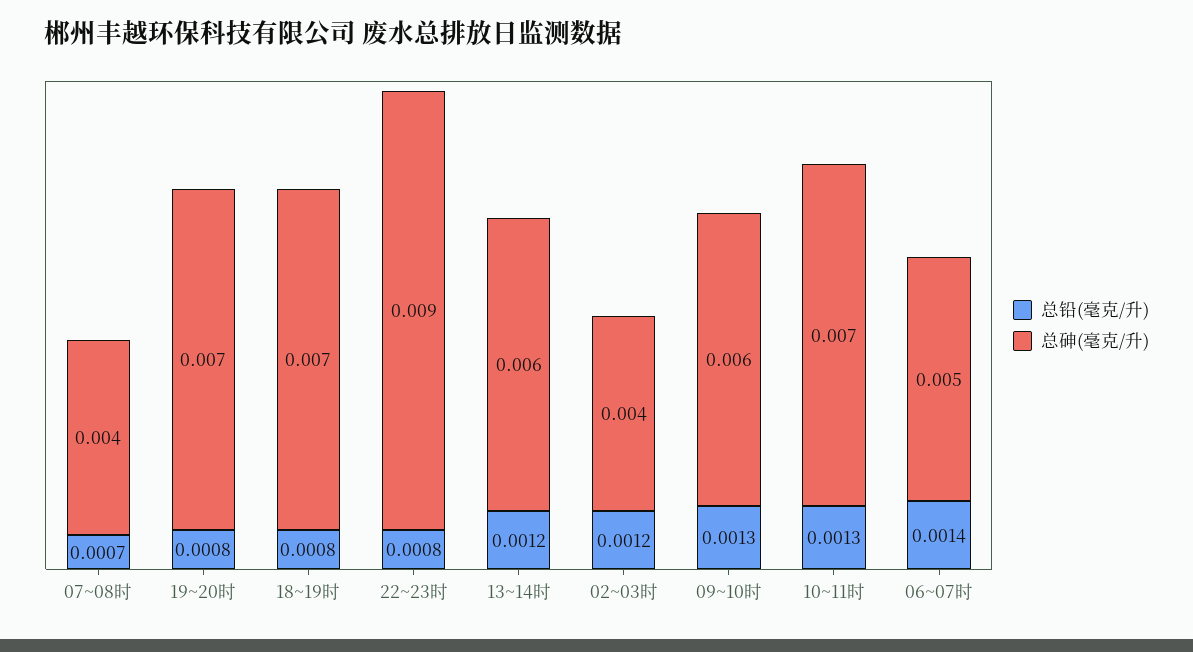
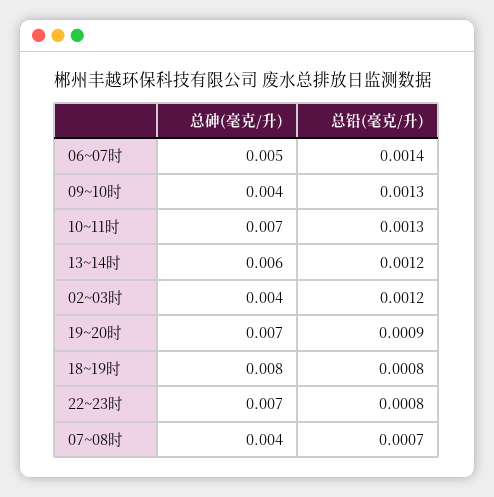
  {
    "总铅(毫克/升)": {
      "07~08时": 0.0007,
-     "19~20时": 0.0008,
+     "19~20时": 0.0009,
      "18~19时": 0.0008,
      "22~23时": 0.0008,
      "13~14时": 0.0012,
      "02~03时": 0.0012,
      "09~10时": 0.0013,
      "10~11时": 0.0013,
      "06~07时": 0.0014
    },
    "总砷(毫克/升)": {
      "07~08时": 0.004,
      "19~20时": 0.007,
-     "18~19时": 0.007,
+     "18~19时": 0.008,
-     "22~23时": 0.009,
+     "22~23时": 0.007,
      "13~14时": 0.006,
      "02~03时": 0.004,
-     "09~10时": 0.006,
+     "09~10时": 0.004,
      "10~11时": 0.007,
      "06~07时": 0.005
    }
  }

